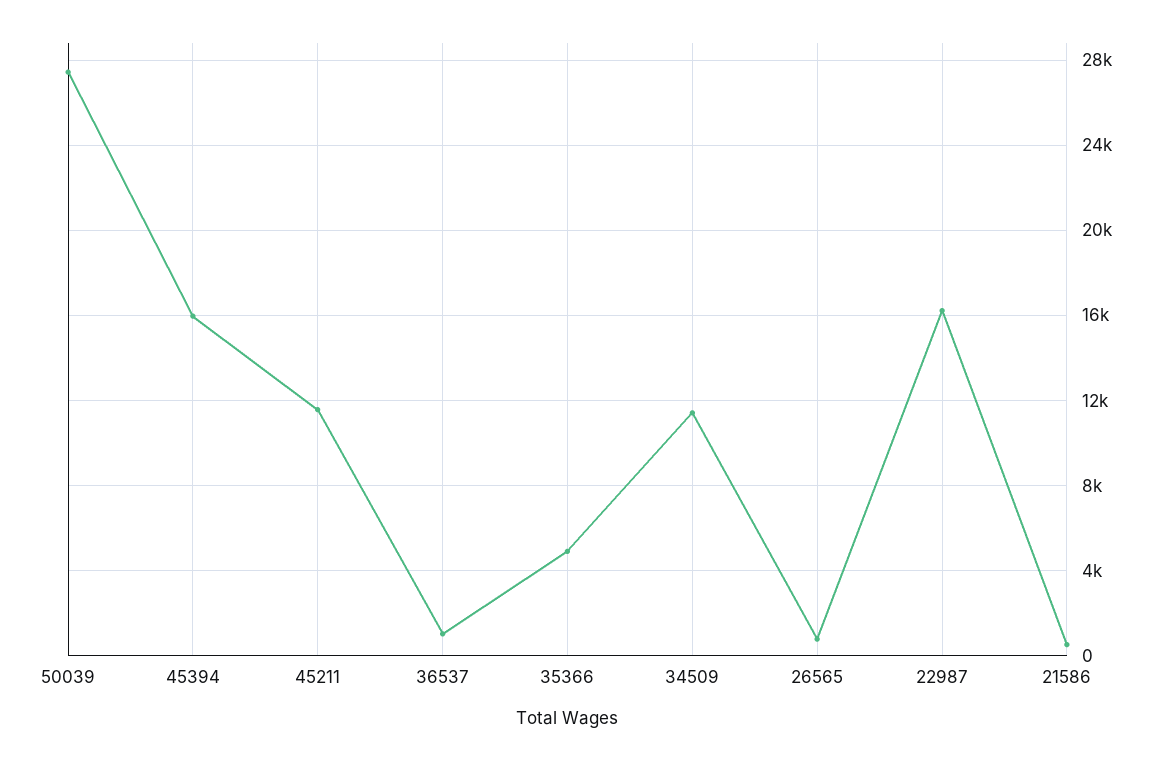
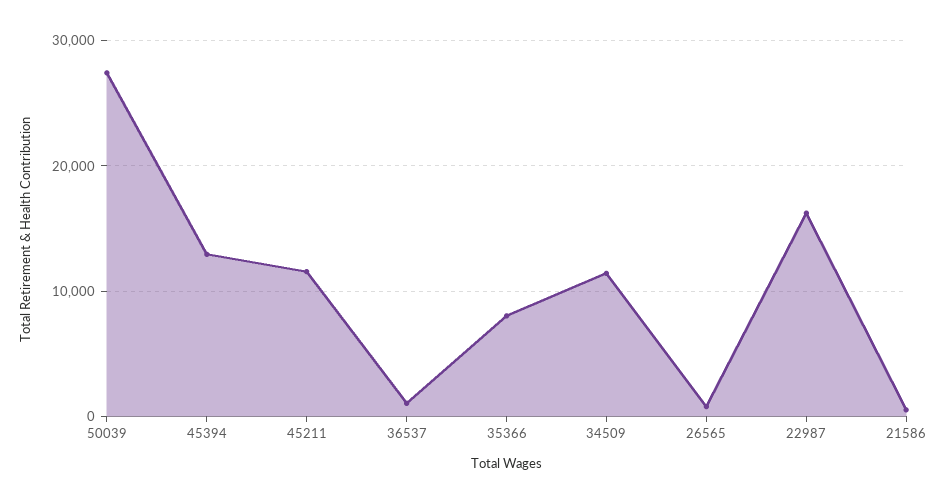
  {
    "50039": 27500,
-   "45394": 16000,
+   "45394": 13000,
    "45211": 11500,
    "36537": 1000,
-   "35366": 5000,
+   "35366": 8000,
    "34509": 11500,
    "26565": 1000,
    "22987": 16000,
    "21586": 500
  }

